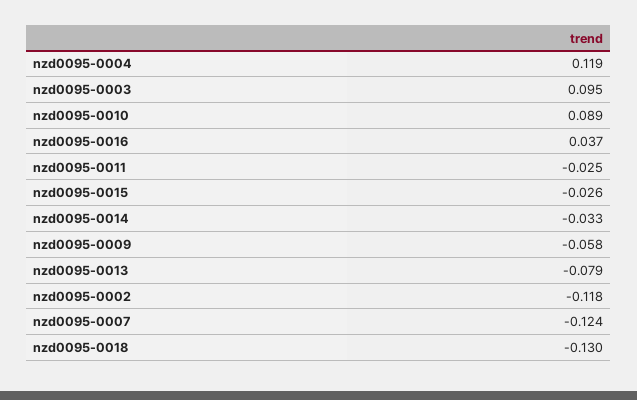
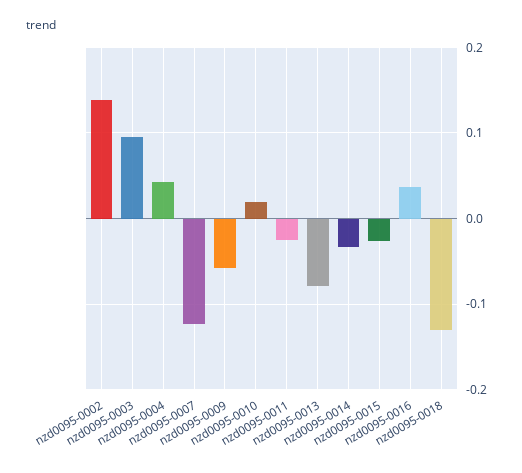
  {
-   "nzd0095-0004": 0.119,
+   "nzd0095-0004": 0.04,
    "nzd0095-0003": 0.095,
-   "nzd0095-0010": 0.089,
+   "nzd0095-0010": 0.02,
    "nzd0095-0016": 0.037,
    "nzd0095-0011": -0.025,
    "nzd0095-0015": -0.026,
    "nzd0095-0014": -0.033,
    "nzd0095-0009": -0.058,
    "nzd0095-0013": -0.079,
-   "nzd0095-0002": -0.118,
+   "nzd0095-0002": 0.14,
    "nzd0095-0007": -0.124,
    "nzd0095-0018": -0.13
  }

